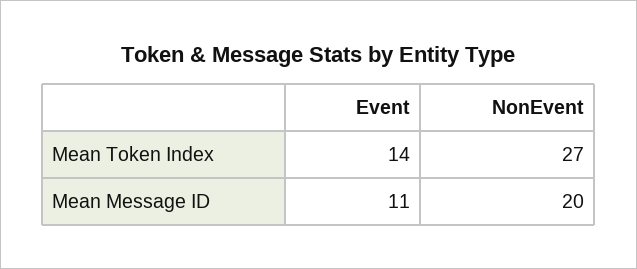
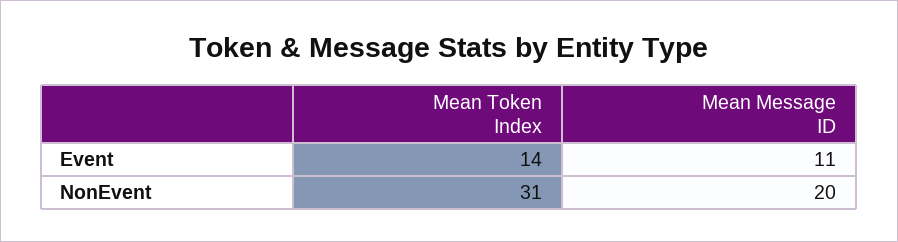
  {
    "Event": {
      "Mean Token Index": 14,
      "Mean Message ID": 11
    },
    "NonEvent": {
-     "Mean Token Index": 27,
+     "Mean Token Index": 31,
      "Mean Message ID": 20
    }
  }

